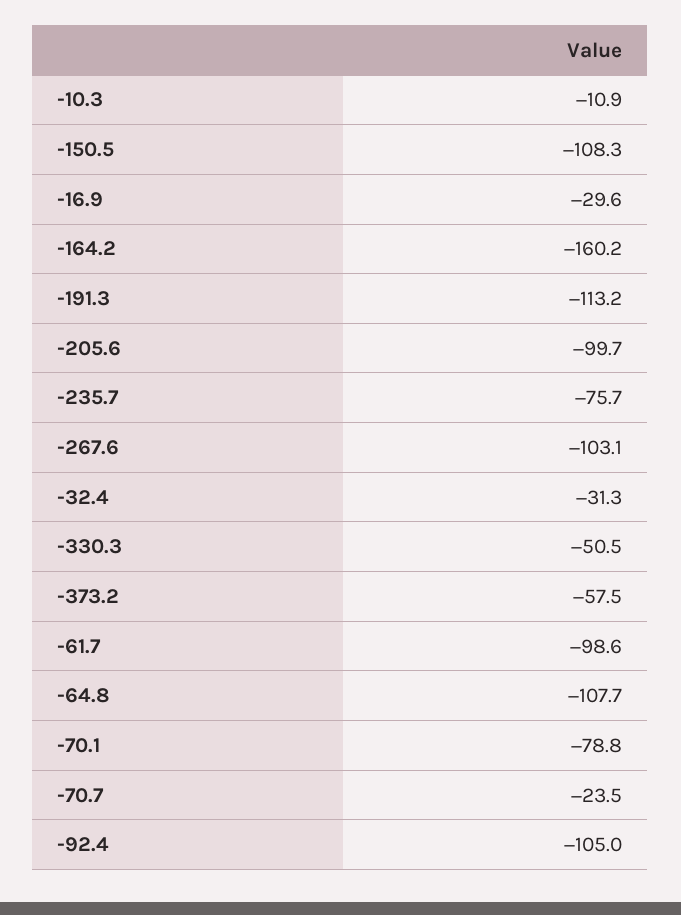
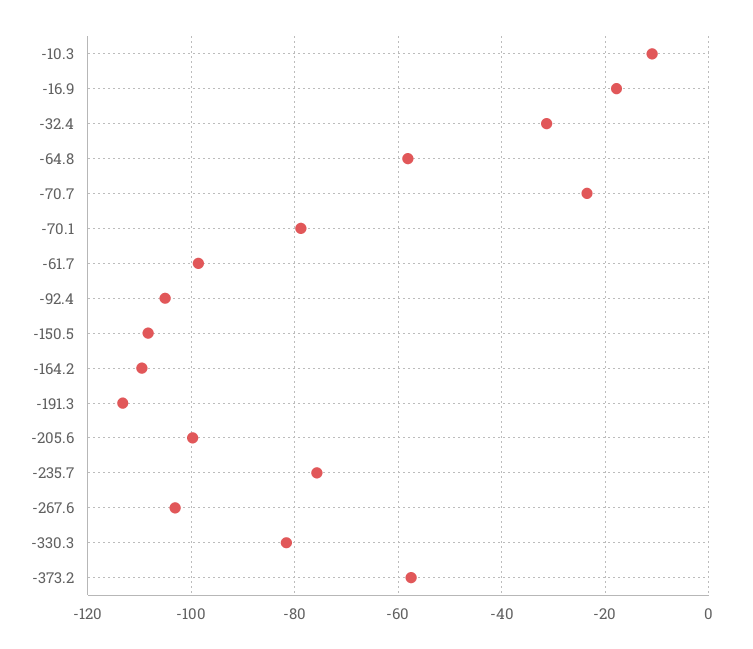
  {
    "-10.3": -10.9,
    "-150.5": -108.3,
-   "-16.9": -29.6,
+   "-16.9": -18,
-   "-164.2": -160.2,
+   "-164.2": -110,
    "-191.3": -113.2,
    "-205.6": -99.7,
    "-235.7": -75.7,
    "-267.6": -103.1,
    "-32.4": -31.3,
-   "-330.3": -50.5,
+   "-330.3": -82,
    "-373.2": -57.5,
    "-61.7": -98.6,
-   "-64.8": -107.7,
+   "-64.8": -58,
    "-70.1": -78.8,
    "-70.7": -23.5,
    "-92.4": -105
  }

